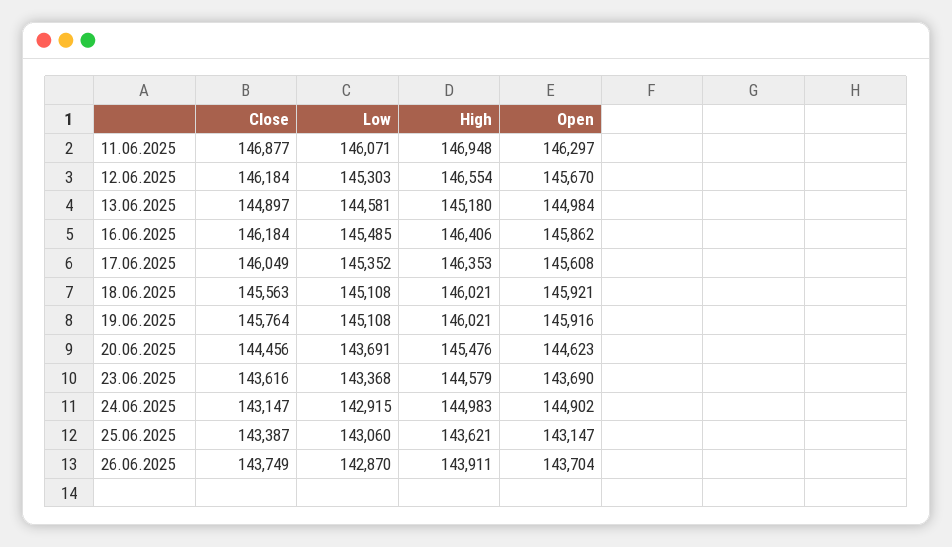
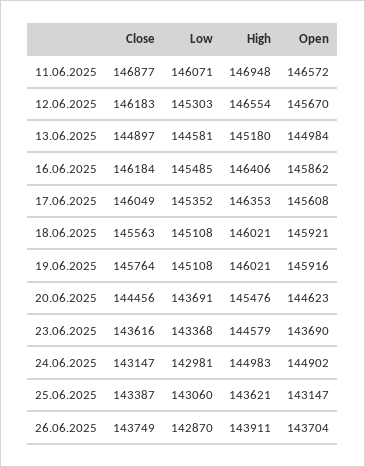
  {
    "Close": {
      "11.06.2025": 146877,
-     "12.06.2025": 146184,
+     "12.06.2025": 146183,
      "13.06.2025": 144897,
      "16.06.2025": 146184,
      "17.06.2025": 146049,
      "18.06.2025": 145563,
      "19.06.2025": 145764,
      "20.06.2025": 144456,
      "23.06.2025": 143616,
      "24.06.2025": 143147,
      "25.06.2025": 143387,
      "26.06.2025": 143749
    },
    "Low": {
      "11.06.2025": 146071,
      "12.06.2025": 145303,
      "13.06.2025": 144581,
      "16.06.2025": 145485,
      "17.06.2025": 145352,
      "18.06.2025": 145108,
      "19.06.2025": 145108,
      "20.06.2025": 143691,
      "23.06.2025": 143368,
-     "24.06.2025": 142915,
+     "24.06.2025": 142981,
      "25.06.2025": 143060,
      "26.06.2025": 142870
    },
    "High": {
      "11.06.2025": 146948,
      "12.06.2025": 146554,
      "13.06.2025": 145180,
      "16.06.2025": 146406,
      "17.06.2025": 146353,
      "18.06.2025": 146021,
      "19.06.2025": 146021,
      "20.06.2025": 145476,
      "23.06.2025": 144579,
      "24.06.2025": 144983,
      "25.06.2025": 143621,
      "26.06.2025": 143911
    },
    "Open": {
-     "11.06.2025": 146297,
+     "11.06.2025": 146572,
      "12.06.2025": 145670,
      "13.06.2025": 144984,
      "16.06.2025": 145862,
      "17.06.2025": 145608,
      "18.06.2025": 145921,
      "19.06.2025": 145916,
      "20.06.2025": 144623,
      "23.06.2025": 143690,
      "24.06.2025": 144902,
      "25.06.2025": 143147,
      "26.06.2025": 143704
    }
  }

